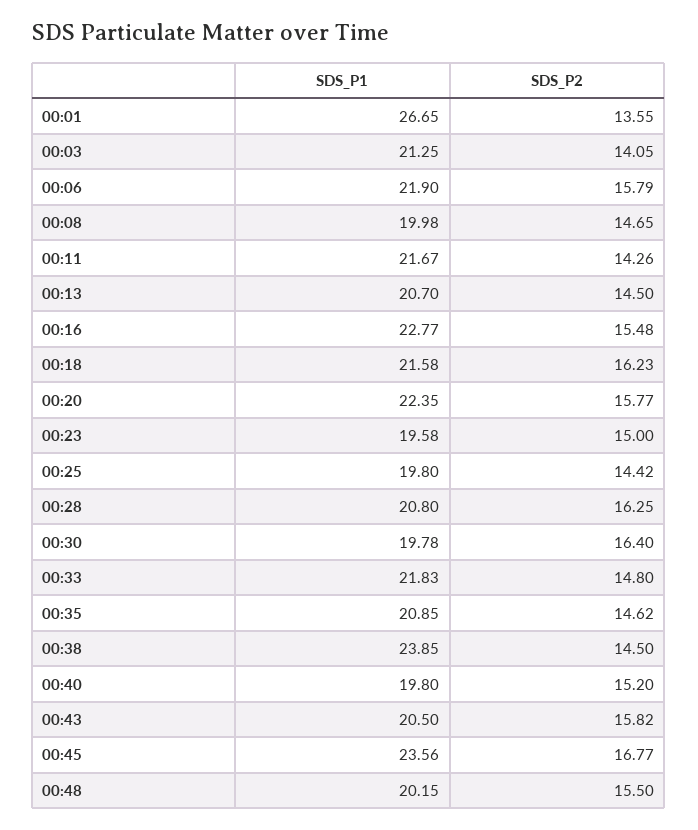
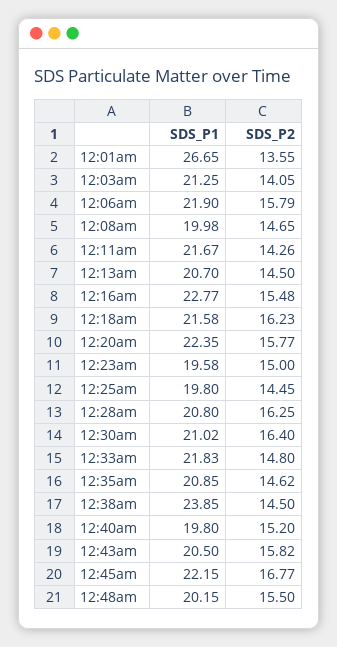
  {
    "SDS_P1": {
      "00:01": 26.65,
      "00:03": 21.25,
      "00:06": 21.9,
      "00:08": 19.98,
      "00:11": 21.67,
      "00:13": 20.7,
      "00:16": 22.77,
      "00:18": 21.58,
      "00:20": 22.35,
      "00:23": 19.58,
      "00:25": 19.8,
      "00:28": 20.8,
-     "00:30": 19.78,
+     "00:30": 21.02,
      "00:33": 21.83,
      "00:35": 20.85,
      "00:38": 23.85,
      "00:40": 19.8,
      "00:43": 20.5,
-     "00:45": 23.56,
+     "00:45": 22.15,
      "00:48": 20.15
    },
    "SDS_P2": {
      "00:01": 13.55,
      "00:03": 14.05,
      "00:06": 15.79,
      "00:08": 14.65,
      "00:11": 14.26,
      "00:13": 14.5,
      "00:16": 15.48,
      "00:18": 16.23,
      "00:20": 15.77,
      "00:23": 15,
-     "00:25": 14.42,
+     "00:25": 14.45,
      "00:28": 16.25,
      "00:30": 16.4,
      "00:33": 14.8,
      "00:35": 14.62,
      "00:38": 14.5,
      "00:40": 15.2,
      "00:43": 15.82,
      "00:45": 16.77,
      "00:48": 15.5
    }
  }

